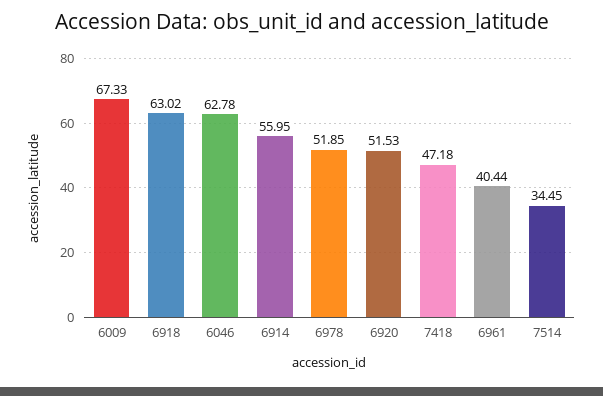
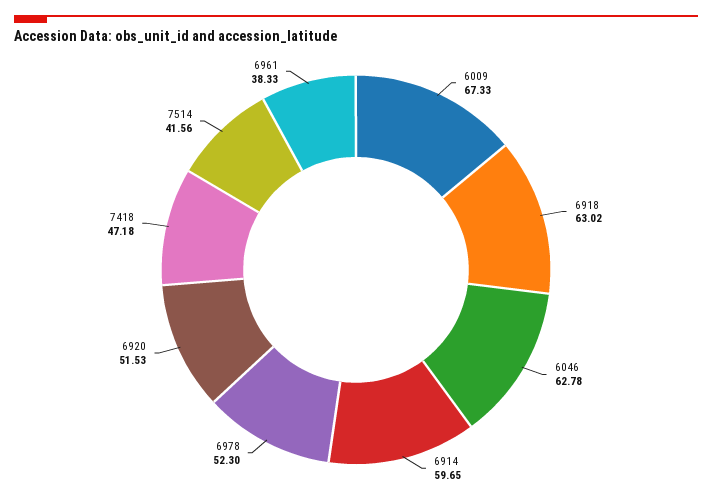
  {
    "6009": 67.33,
    "6918": 63.02,
    "6046": 62.78,
-   "6914": 55.95,
+   "6914": 59.65,
-   "6978": 51.85,
+   "6978": 52.3,
    "6920": 51.53,
    "7418": 47.18,
-   "6961": 40.44,
+   "6961": 38.33,
-   "7514": 34.45
+   "7514": 41.56
  }

